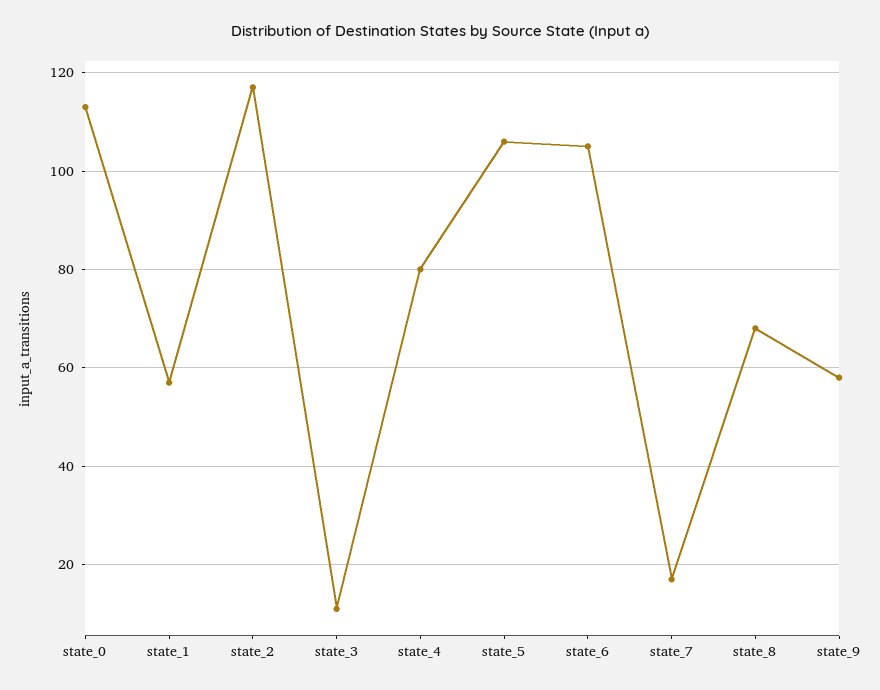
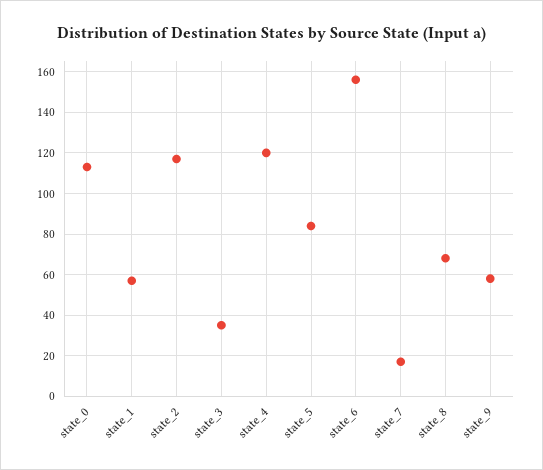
  {
    "state_0": 115,
    "state_1": 55,
    "state_2": 115,
-   "state_3": 10,
+   "state_3": 35,
-   "state_4": 80,
+   "state_4": 120,
-   "state_5": 105,
+   "state_5": 85,
-   "state_6": 105,
+   "state_6": 155,
    "state_7": 15,
    "state_8": 70,
    "state_9": 60
  }

